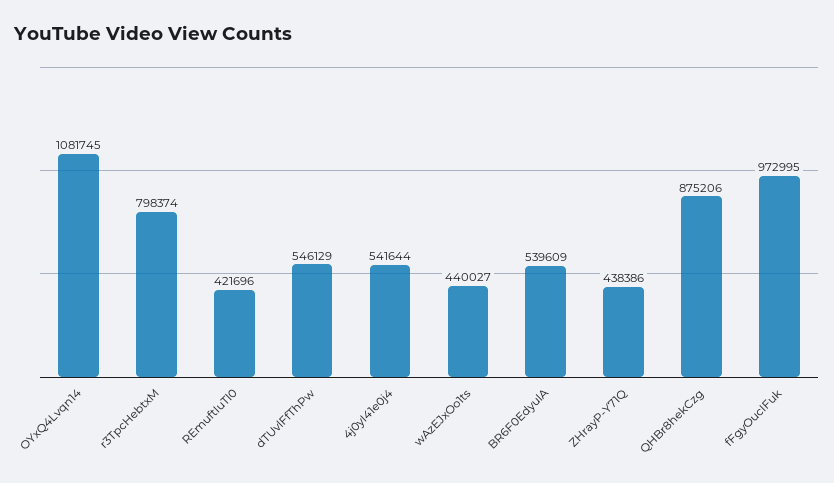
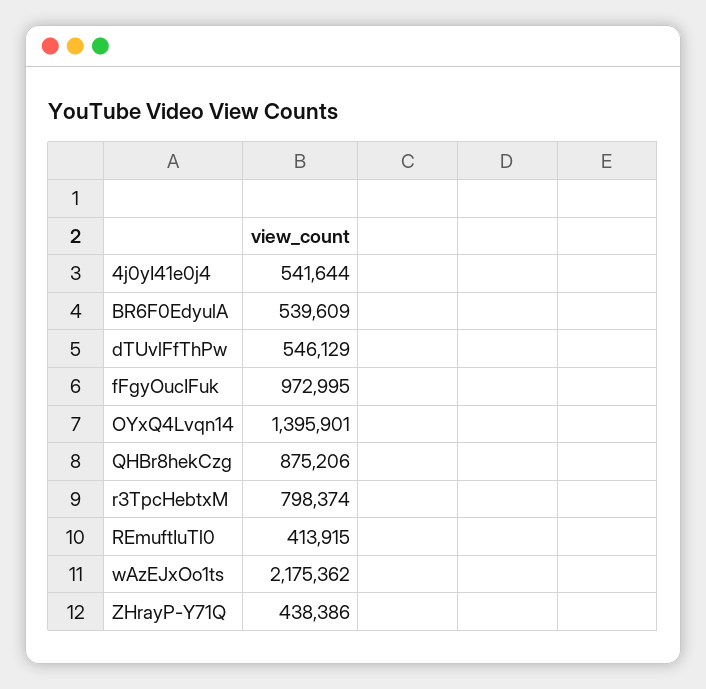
  {
-   "OYxQ4Lvqn14": 1081745,
+   "OYxQ4Lvqn14": 1395901,
    "r3TpcHebtxM": 798374,
-   "REmuftIuTl0": 421696,
+   "REmuftIuTl0": 413915,
    "dTUvlFfThPw": 546129,
    "4j0yI41e0j4": 541644,
-   "wAzEJxOo1ts": 440027,
+   "wAzEJxOo1ts": 2175362,
    "BR6F0EdyulA": 539609,
    "ZHrayP-Y71Q": 438386,
    "QHBr8hekCzg": 875206,
    "fFgyOucIFuk": 972995
  }

